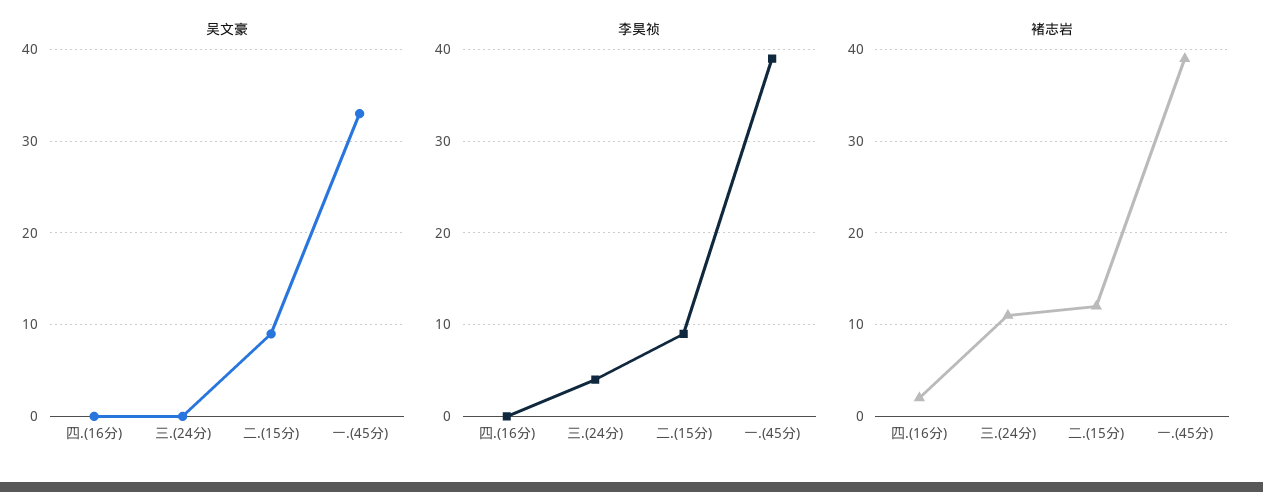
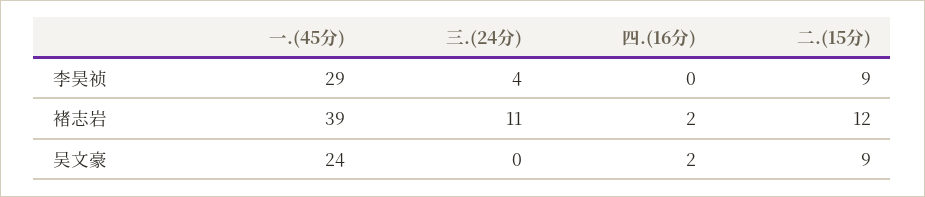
  {
    "吴文豪": {
-     "四.(16分)": 0,
+     "四.(16分)": 2,
      "三.(24分)": 0,
      "二.(15分)": 9,
-     "一.(45分)": 33
+     "一.(45分)": 24
    },
    "李昊祯": {
      "四.(16分)": 0,
      "三.(24分)": 4,
      "二.(15分)": 9,
-     "一.(45分)": 39
+     "一.(45分)": 29
    },
    "褚志岩": {
      "四.(16分)": 2,
      "三.(24分)": 11,
      "二.(15分)": 12,
      "一.(45分)": 39
    }
  }

